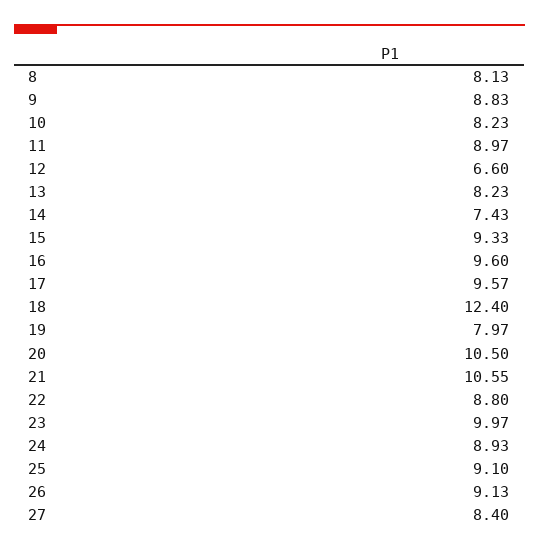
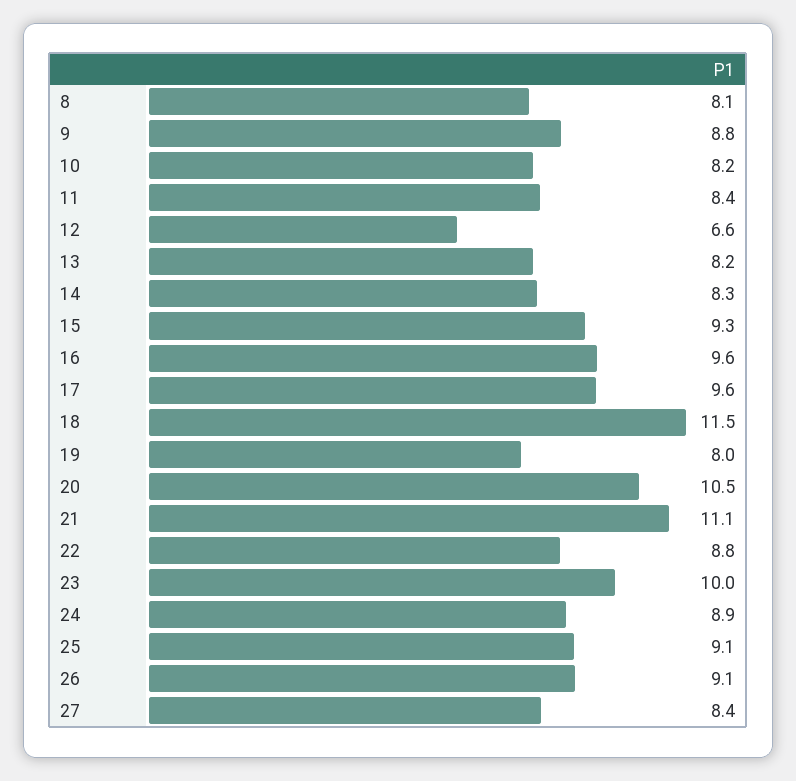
  {
    "8": 8.13,
    "9": 8.83,
    "10": 8.23,
-   "11": 8.97,
+   "11": 8.4,
    "12": 6.6,
    "13": 8.23,
-   "14": 7.43,
+   "14": 8.3,
    "15": 9.33,
    "16": 9.6,
    "17": 9.57,
-   "18": 12.4,
+   "18": 11.5,
    "19": 7.97,
    "20": 10.5,
-   "21": 10.55,
+   "21": 11.1,
    "22": 8.8,
    "23": 9.97,
    "24": 8.93,
    "25": 9.1,
    "26": 9.13,
    "27": 8.4
  }

